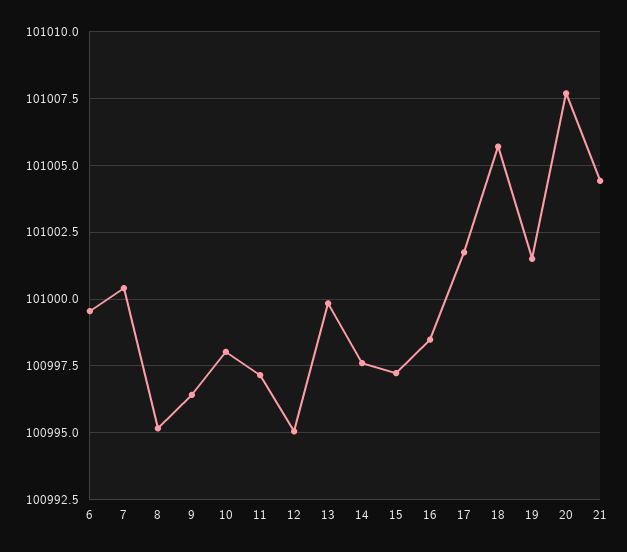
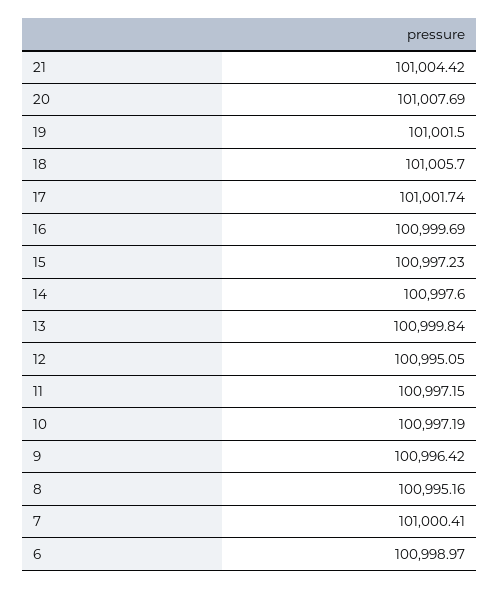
  {
-   "6": 100999.5,
+   "6": 100998.97,
    "7": 101000.41,
    "8": 100995.16,
    "9": 100996.42,
-   "10": 100998,
+   "10": 100997.19,
    "11": 100997.15,
    "12": 100995.05,
    "13": 100999.84,
    "14": 100997.6,
    "15": 100997.23,
-   "16": 100998.5,
+   "16": 100999.69,
    "17": 101001.74,
    "18": 101005.7,
    "19": 101001.5,
    "20": 101007.69,
    "21": 101004.42
  }

